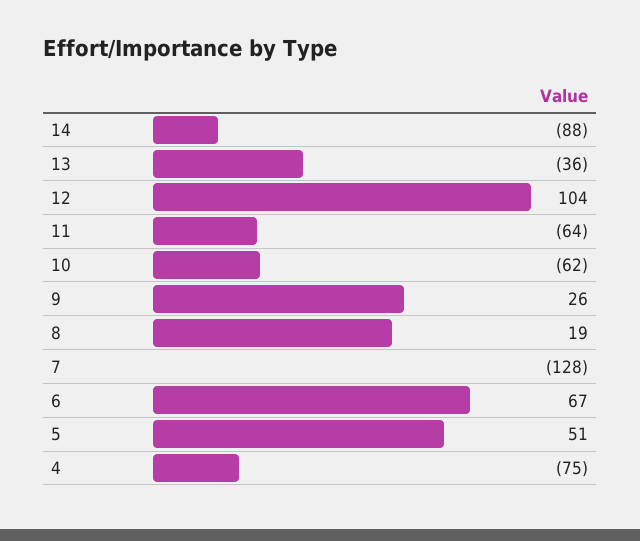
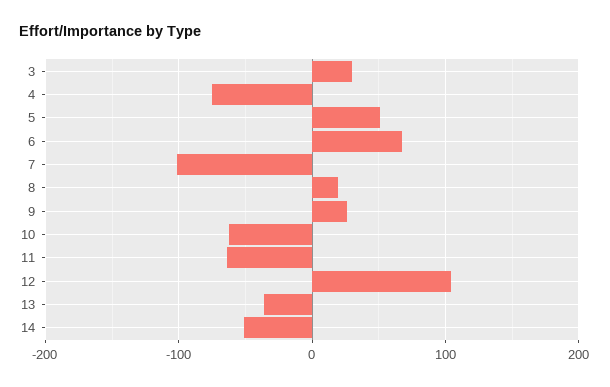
  {
-   "14": -88,
+   "14": -50,
    "13": -36,
    "12": 104,
    "11": -64,
    "10": -62,
    "9": 26,
    "8": 19,
-   "7": -128,
+   "7": -100,
    "6": 67,
    "5": 51,
-   "4": -75
+   "4": -75,
+   "3": 30
  }

